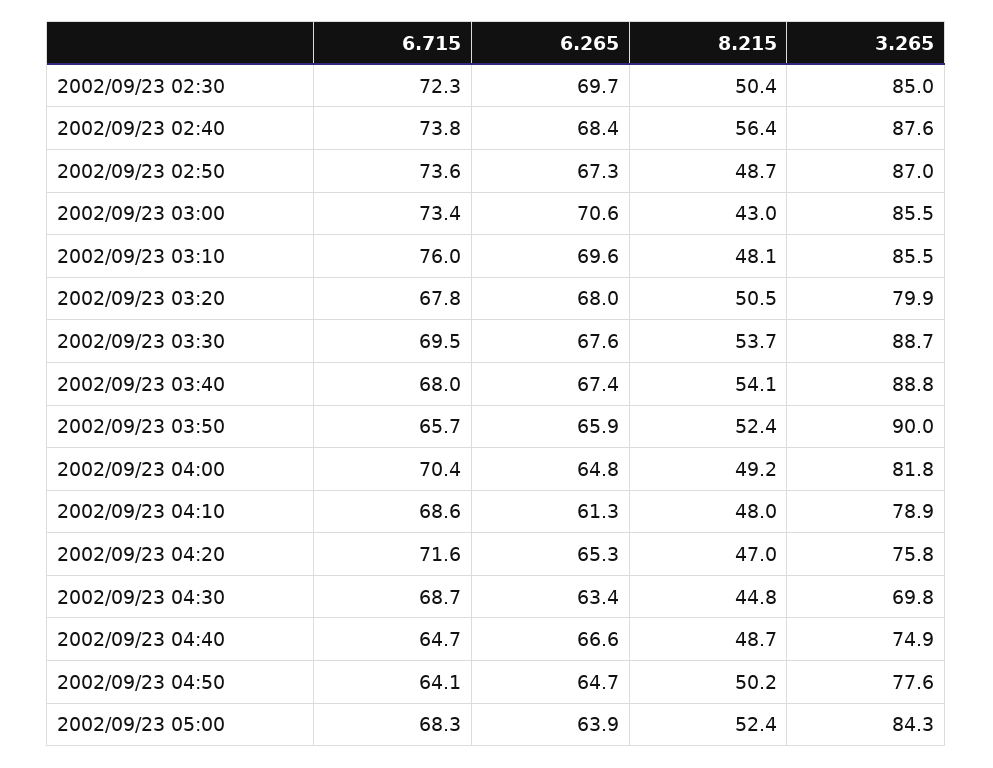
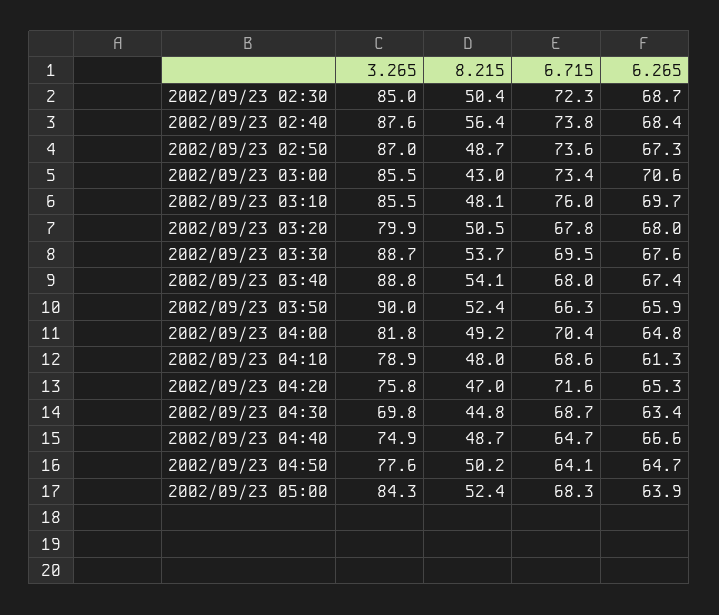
  {
    "6.715": {
      "2002/09/23 02:30": 72.3,
      "2002/09/23 02:40": 73.8,
      "2002/09/23 02:50": 73.6,
      "2002/09/23 03:00": 73.4,
      "2002/09/23 03:10": 76,
      "2002/09/23 03:20": 67.8,
      "2002/09/23 03:30": 69.5,
      "2002/09/23 03:40": 68,
-     "2002/09/23 03:50": 65.7,
+     "2002/09/23 03:50": 66.3,
      "2002/09/23 04:00": 70.4,
      "2002/09/23 04:10": 68.6,
      "2002/09/23 04:20": 71.6,
      "2002/09/23 04:30": 68.7,
      "2002/09/23 04:40": 64.7,
      "2002/09/23 04:50": 64.1,
      "2002/09/23 05:00": 68.3
    },
    "6.265": {
-     "2002/09/23 02:30": 69.7,
+     "2002/09/23 02:30": 68.7,
      "2002/09/23 02:40": 68.4,
      "2002/09/23 02:50": 67.3,
      "2002/09/23 03:00": 70.6,
-     "2002/09/23 03:10": 69.6,
+     "2002/09/23 03:10": 69.7,
      "2002/09/23 03:20": 68,
      "2002/09/23 03:30": 67.6,
      "2002/09/23 03:40": 67.4,
      "2002/09/23 03:50": 65.9,
      "2002/09/23 04:00": 64.8,
      "2002/09/23 04:10": 61.3,
      "2002/09/23 04:20": 65.3,
      "2002/09/23 04:30": 63.4,
      "2002/09/23 04:40": 66.6,
      "2002/09/23 04:50": 64.7,
      "2002/09/23 05:00": 63.9
    },
    "8.215": {
      "2002/09/23 02:30": 50.4,
      "2002/09/23 02:40": 56.4,
      "2002/09/23 02:50": 48.7,
      "2002/09/23 03:00": 43,
      "2002/09/23 03:10": 48.1,
      "2002/09/23 03:20": 50.5,
      "2002/09/23 03:30": 53.7,
      "2002/09/23 03:40": 54.1,
      "2002/09/23 03:50": 52.4,
      "2002/09/23 04:00": 49.2,
      "2002/09/23 04:10": 48,
      "2002/09/23 04:20": 47,
      "2002/09/23 04:30": 44.8,
      "2002/09/23 04:40": 48.7,
      "2002/09/23 04:50": 50.2,
      "2002/09/23 05:00": 52.4
    },
    "3.265": {
      "2002/09/23 02:30": 85,
      "2002/09/23 02:40": 87.6,
      "2002/09/23 02:50": 87,
      "2002/09/23 03:00": 85.5,
      "2002/09/23 03:10": 85.5,
      "2002/09/23 03:20": 79.9,
      "2002/09/23 03:30": 88.7,
      "2002/09/23 03:40": 88.8,
      "2002/09/23 03:50": 90,
      "2002/09/23 04:00": 81.8,
      "2002/09/23 04:10": 78.9,
      "2002/09/23 04:20": 75.8,
      "2002/09/23 04:30": 69.8,
      "2002/09/23 04:40": 74.9,
      "2002/09/23 04:50": 77.6,
      "2002/09/23 05:00": 84.3
    }
  }

